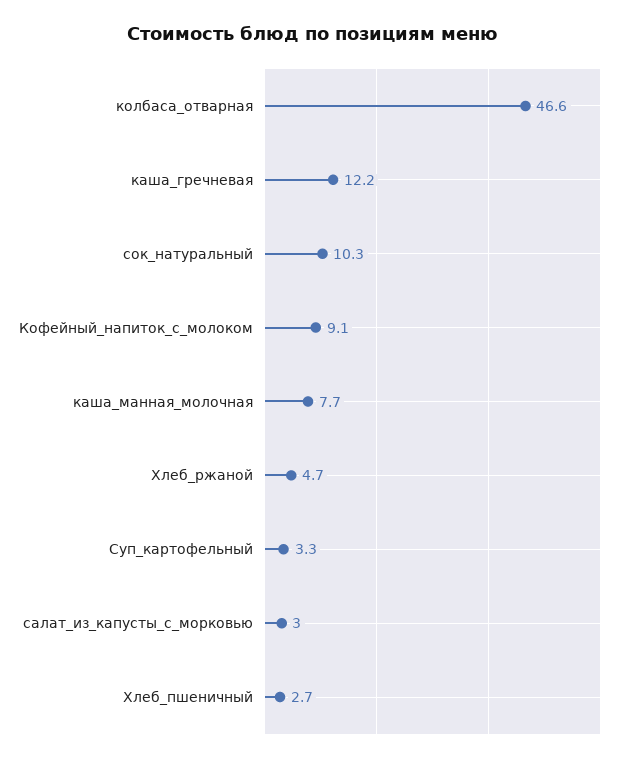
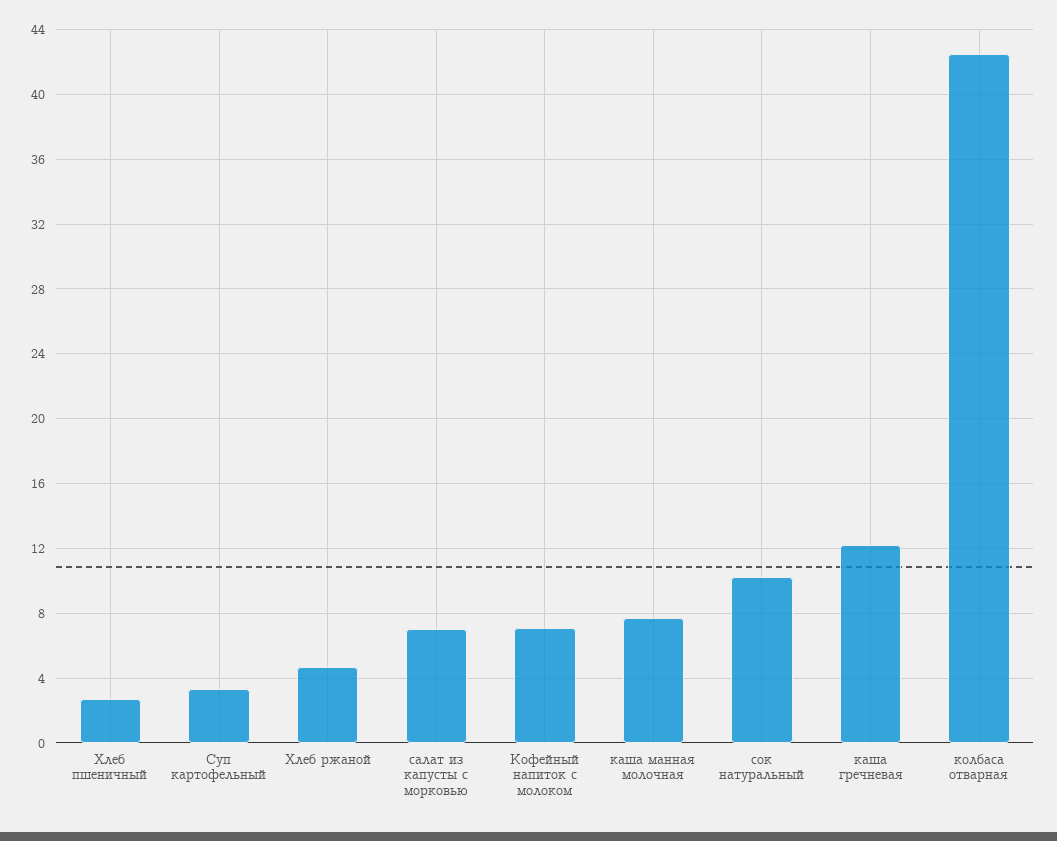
  {
-   "колбаса_отварная": 46.6,
+   "колбаса_отварная": 42.5,
    "каша_гречневая": 12.2,
    "сок_натуральный": 10.3,
-   "Кофейный_напиток_с_молоком": 9.1,
+   "Кофейный_напиток_с_молоком": 7,
    "каша_манная_молочная": 7.7,
    "Хлеб_ржаной": 4.7,
    "Суп_картофельный": 3.3,
-   "салат_из_капусты_с_морковью": 3,
+   "салат_из_капусты_с_морковью": 7,
    "Хлеб_пшеничный": 2.7
  }

